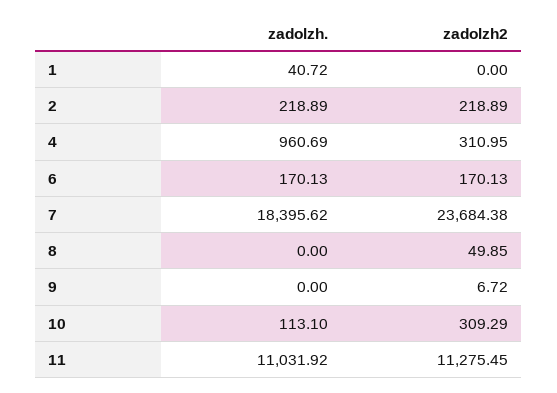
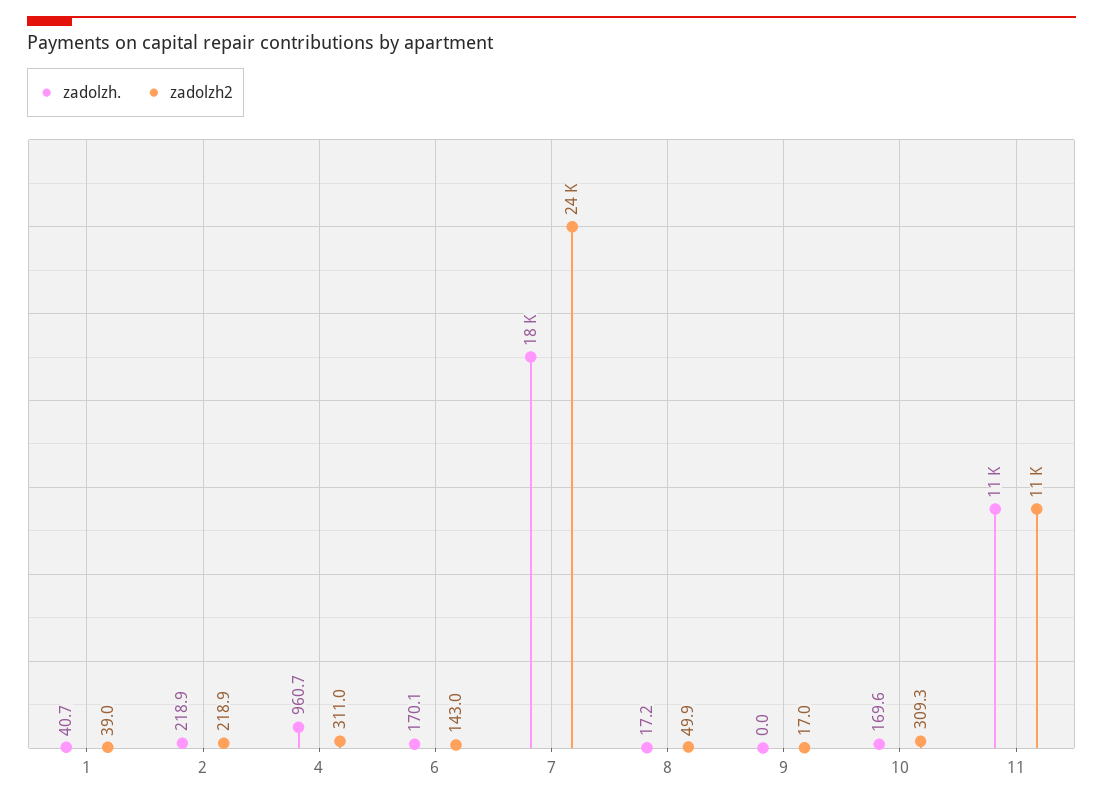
  {
    "zadolzh.": {
      "1": 40.72,
      "2": 218.89,
      "4": 960.69,
      "6": 170.13,
      "7": 18395.62,
-     "8": 0,
+     "8": 17.2,
      "9": 0,
-     "10": 113.1,
+     "10": 169.6,
      "11": 11031.92
    },
    "zadolzh2": {
-     "1": 0,
+     "1": 39,
      "2": 218.89,
      "4": 310.95,
-     "6": 170.13,
+     "6": 143,
      "7": 23684.38,
      "8": 49.85,
-     "9": 6.72,
+     "9": 17,
      "10": 309.29,
      "11": 11275.45
    }
  }

